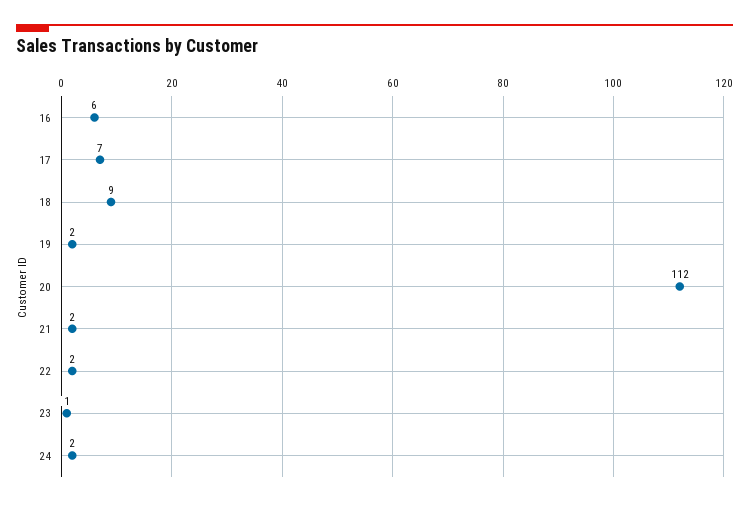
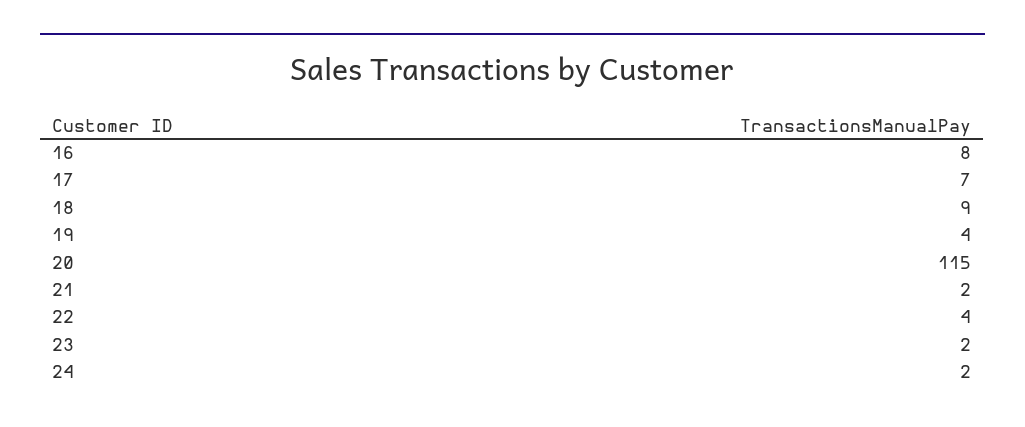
  {
-   "16": 6,
+   "16": 8,
    "17": 7,
    "18": 9,
-   "19": 2,
+   "19": 4,
-   "20": 112,
+   "20": 115,
    "21": 2,
-   "22": 2,
+   "22": 4,
-   "23": 1,
+   "23": 2,
    "24": 2
  }

